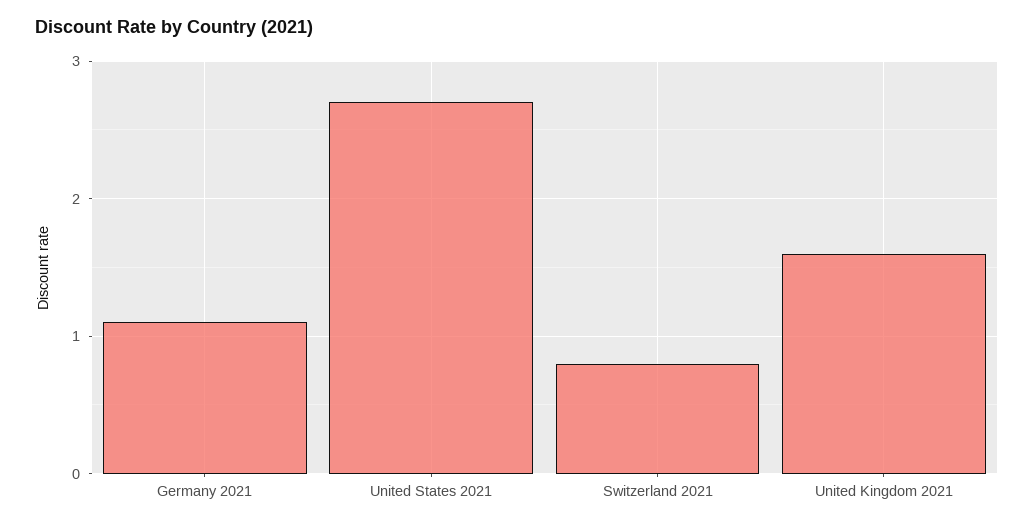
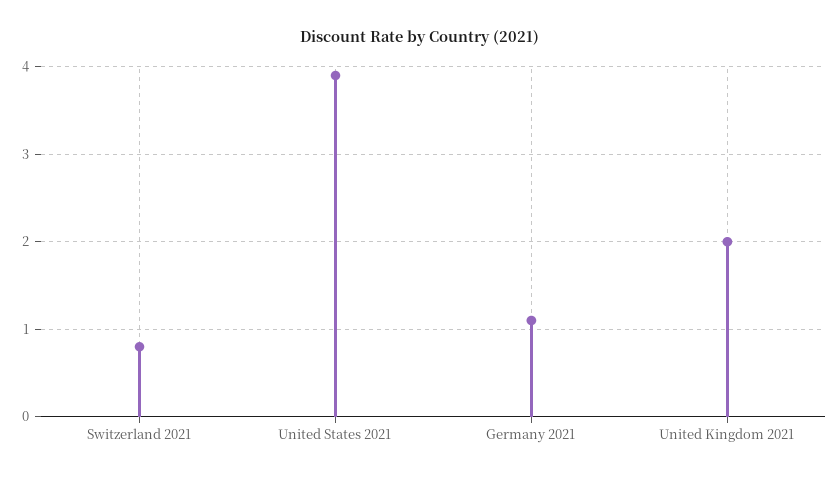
  {
    "Germany 2021": 1.1,
-   "United States 2021": 2.7,
+   "United States 2021": 3.9,
    "Switzerland 2021": 0.8,
-   "United Kingdom 2021": 1.6
+   "United Kingdom 2021": 2
  }

